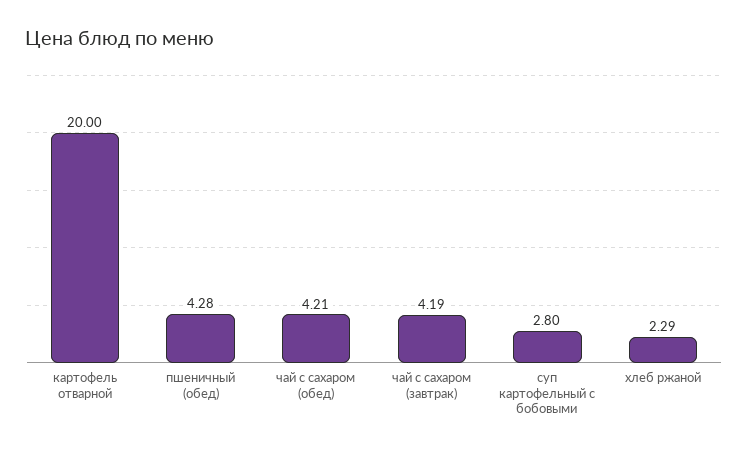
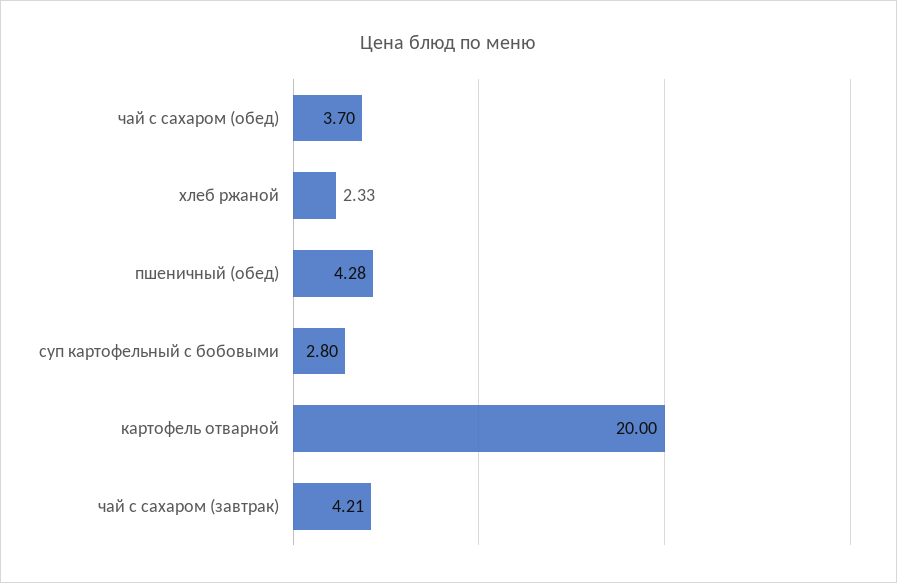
  {
    "картофель отварной": 20,
    "пшеничный (обед)": 4.28,
-   "чай с сахаром (обед)": 4.21,
+   "чай с сахаром (обед)": 3.7,
-   "чай с сахаром (завтрак)": 4.19,
+   "чай с сахаром (завтрак)": 4.21,
    "суп картофельный с бобовыми": 2.8,
-   "хлеб ржаной": 2.29
+   "хлеб ржаной": 2.33
  }

